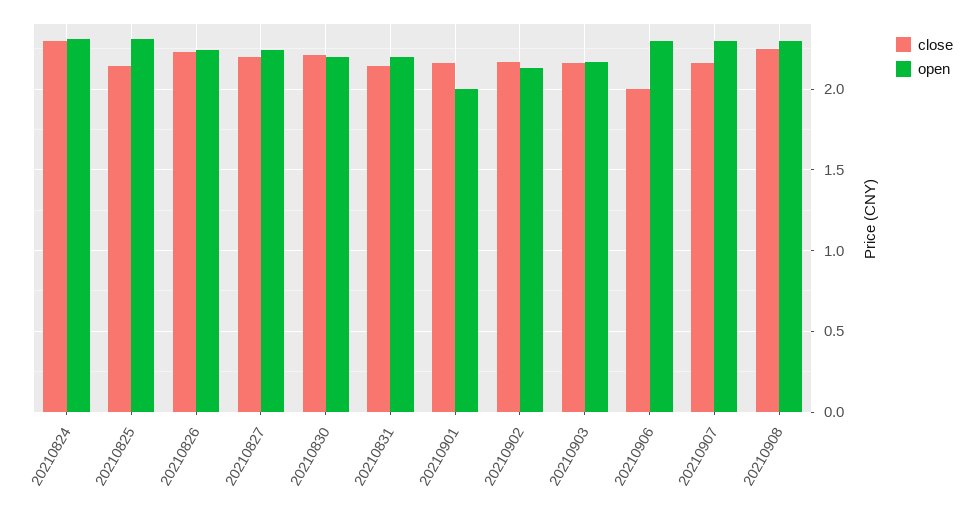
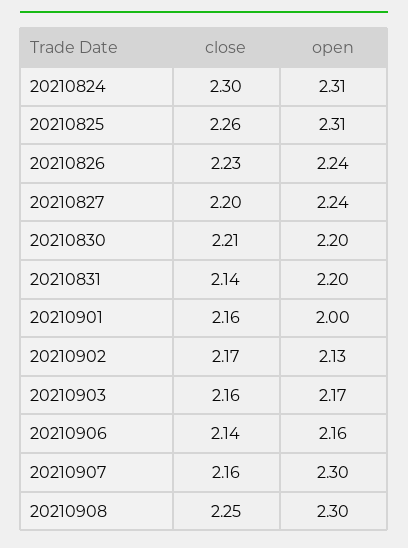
  {
    "close": {
      "20210824": 2.3,
-     "20210825": 2.15,
+     "20210825": 2.26,
      "20210826": 2.23,
      "20210827": 2.2,
      "20210830": 2.21,
      "20210831": 2.14,
      "20210901": 2.16,
      "20210902": 2.17,
      "20210903": 2.16,
-     "20210906": 2,
+     "20210906": 2.14,
      "20210907": 2.16,
      "20210908": 2.25
    },
    "open": {
      "20210824": 2.31,
      "20210825": 2.31,
      "20210826": 2.24,
      "20210827": 2.24,
      "20210830": 2.2,
      "20210831": 2.2,
      "20210901": 2,
      "20210902": 2.13,
      "20210903": 2.17,
-     "20210906": 2.3,
+     "20210906": 2.16,
      "20210907": 2.3,
      "20210908": 2.3
    }
  }

